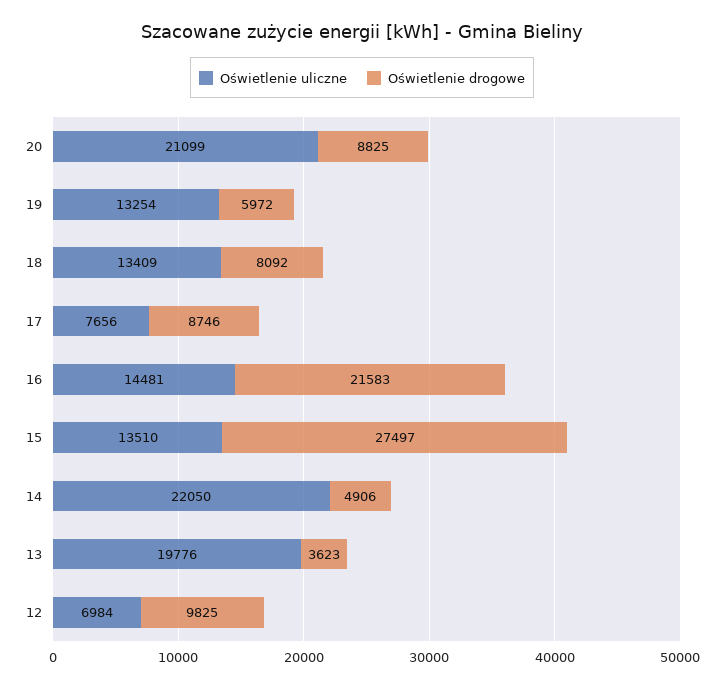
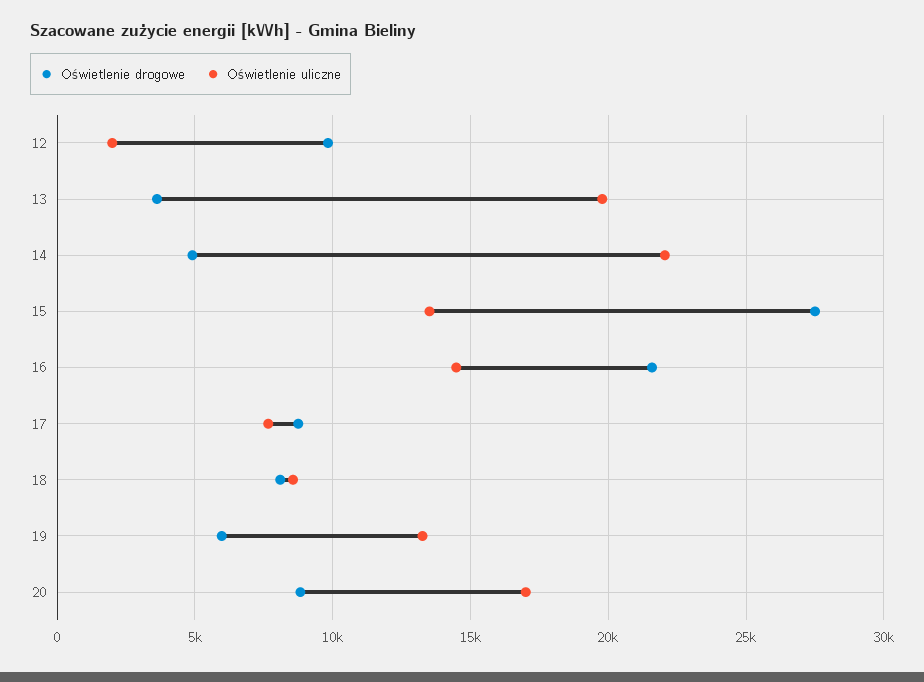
  {
    "Oświetlenie uliczne": {
-     "20": 21099,
+     "20": 17000,
      "19": 13254,
-     "18": 13409,
+     "18": 8500,
      "17": 7656,
      "16": 14481,
      "15": 13510,
      "14": 22050,
      "13": 19776,
-     "12": 6984
+     "12": 2000
    },
    "Oświetlenie drogowe": {
      "20": 8825,
      "19": 5972,
      "18": 8092,
      "17": 8746,
      "16": 21583,
      "15": 27497,
      "14": 4906,
      "13": 3623,
      "12": 9825
    }
  }

